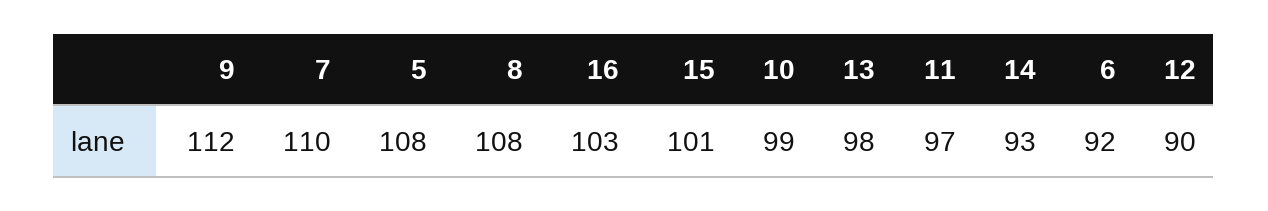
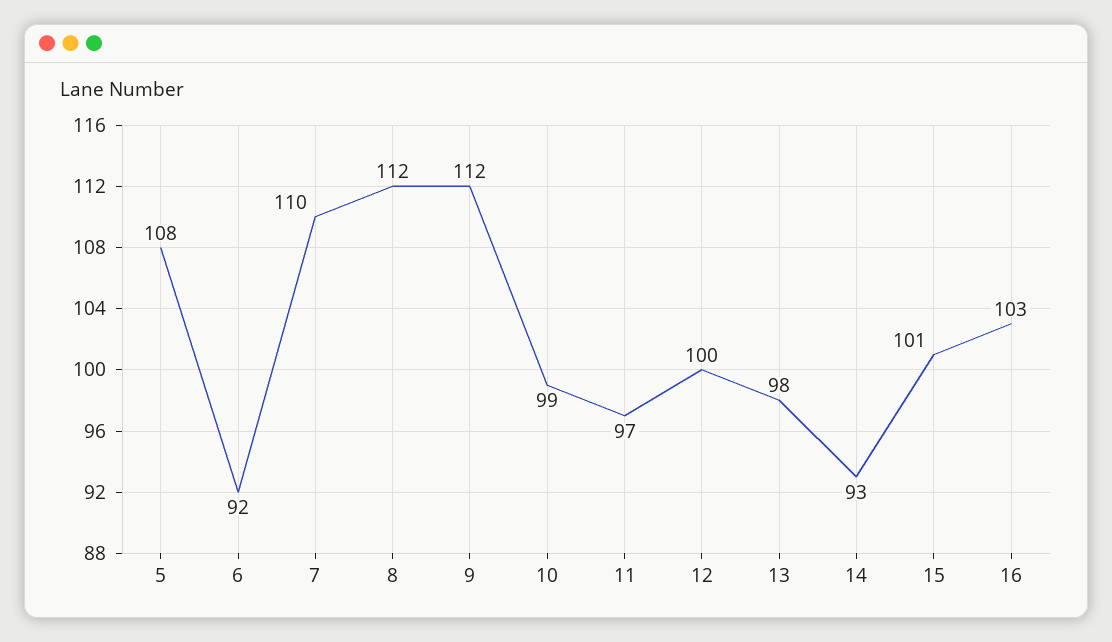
  {
    "9": 112,
    "7": 110,
    "5": 108,
-   "8": 108,
+   "8": 112,
    "16": 103,
    "15": 101,
    "10": 99,
    "13": 98,
    "11": 97,
    "14": 93,
    "6": 92,
-   "12": 90
+   "12": 100
  }

